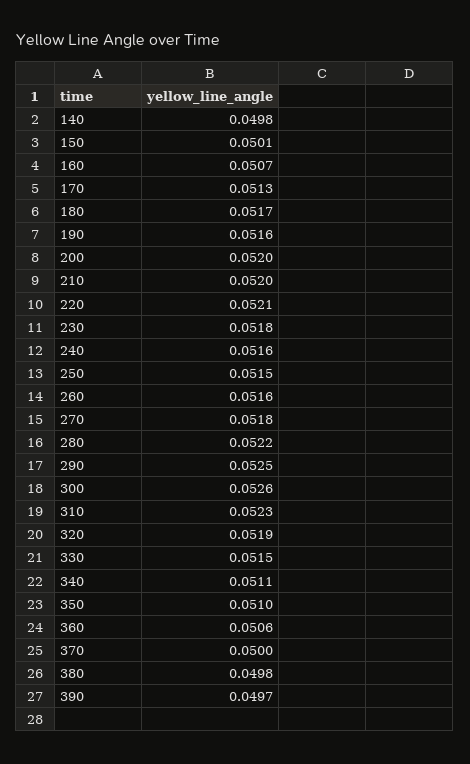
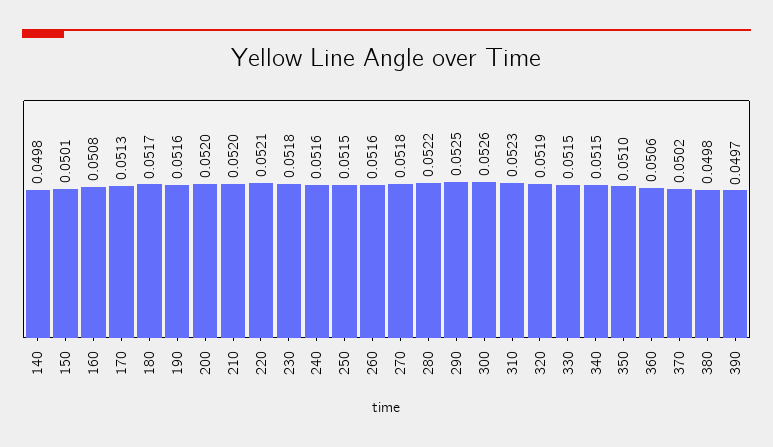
  {
    "140": 0.0498,
    "150": 0.0501,
-   "160": 0.0507,
+   "160": 0.0508,
    "170": 0.0513,
    "180": 0.0517,
    "190": 0.0516,
    "200": 0.052,
    "210": 0.052,
    "220": 0.0521,
    "230": 0.0518,
    "240": 0.0516,
    "250": 0.0515,
    "260": 0.0516,
    "270": 0.0518,
    "280": 0.0522,
    "290": 0.0525,
    "300": 0.0526,
    "310": 0.0523,
    "320": 0.0519,
    "330": 0.0515,
-   "340": 0.0511,
+   "340": 0.0515,
    "350": 0.051,
    "360": 0.0506,
-   "370": 0.05,
+   "370": 0.0502,
    "380": 0.0498,
    "390": 0.0497
  }

